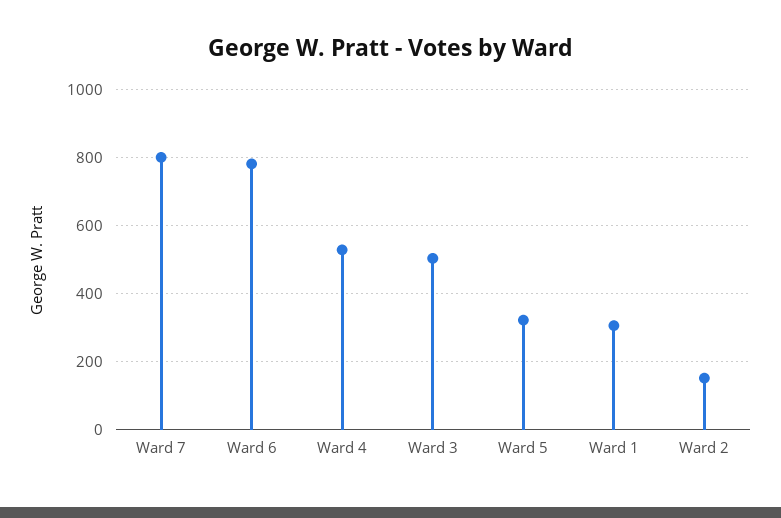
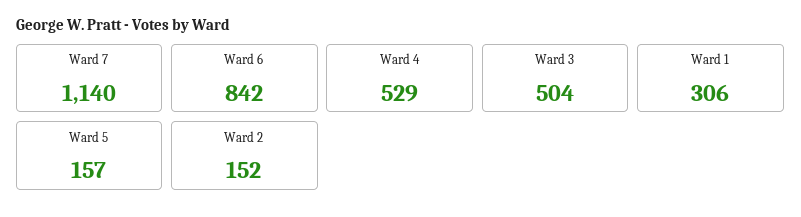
  {
-   "Ward 7": 800,
+   "Ward 7": 1140,
-   "Ward 6": 780,
+   "Ward 6": 842,
    "Ward 4": 529,
    "Ward 3": 504,
-   "Ward 5": 320,
+   "Ward 5": 157,
    "Ward 1": 306,
    "Ward 2": 152
  }

